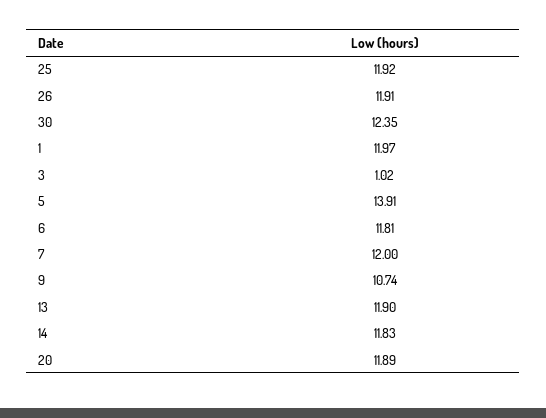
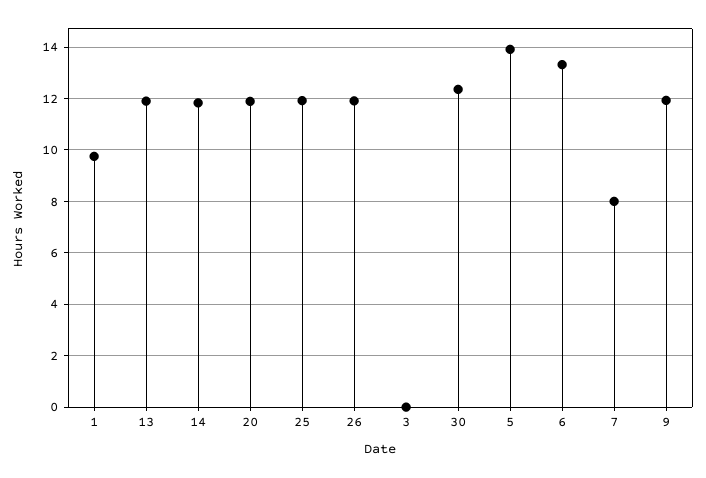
  {
    "25": 11.92,
    "26": 11.91,
    "30": 12.35,
-   "1": 11.97,
+   "1": 9.75,
-   "3": 1.02,
+   "3": 0,
    "5": 13.91,
-   "6": 11.81,
+   "6": 13.25,
-   "7": 12,
+   "7": 8,
-   "9": 10.74,
+   "9": 12,
    "13": 11.9,
    "14": 11.83,
    "20": 11.89
  }

